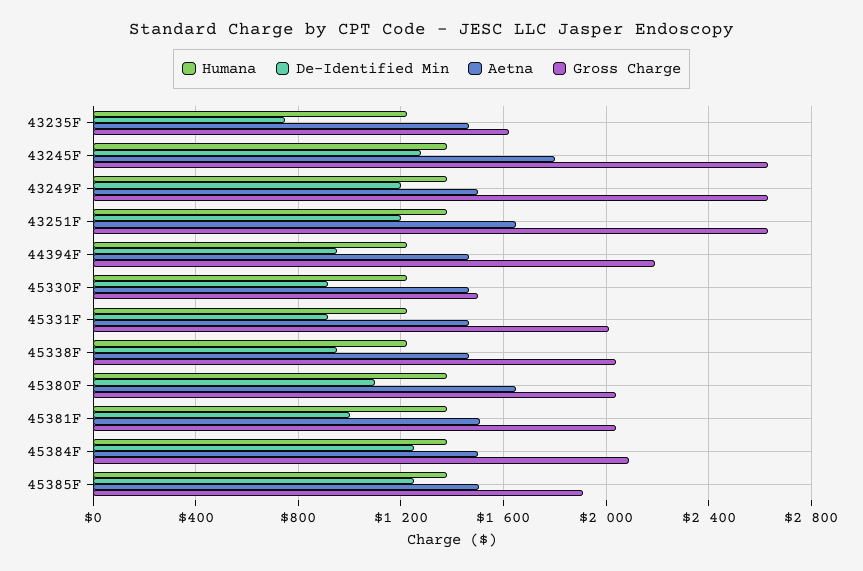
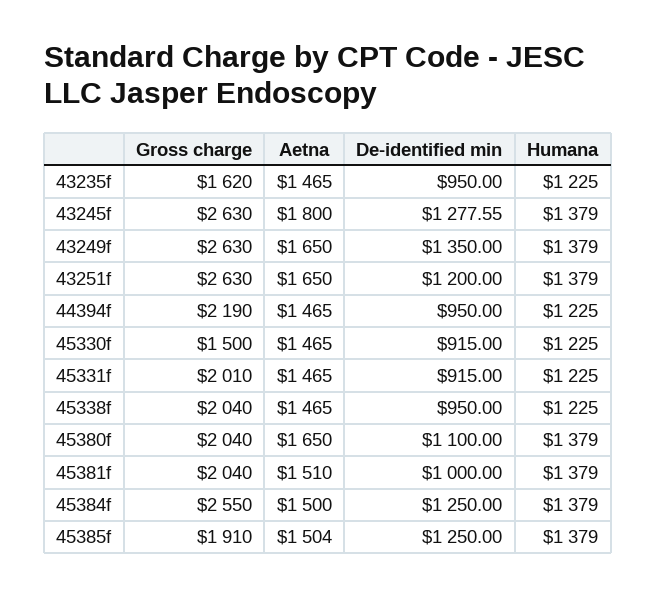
  {
    "Humana": {
      "43235F": 1225,
      "43245F": 1379,
      "43249F": 1379,
      "43251F": 1379,
      "44394F": 1225,
      "45330F": 1225,
      "45331F": 1225,
      "45338F": 1225,
      "45380F": 1379,
      "45381F": 1379,
      "45384F": 1379,
      "45385F": 1379
    },
    "De-Identified Min": {
-     "43235F": 750,
+     "43235F": 950,
      "43245F": 1277.55,
-     "43249F": 1200,
+     "43249F": 1350,
      "43251F": 1200,
      "44394F": 950,
      "45330F": 915,
      "45331F": 915,
      "45338F": 950,
      "45380F": 1100,
      "45381F": 1000,
      "45384F": 1250,
      "45385F": 1250
    },
    "Aetna": {
      "43235F": 1465,
      "43245F": 1800,
-     "43249F": 1500,
+     "43249F": 1650,
      "43251F": 1650,
      "44394F": 1465,
      "45330F": 1465,
      "45331F": 1465,
      "45338F": 1465,
      "45380F": 1650,
      "45381F": 1510,
      "45384F": 1500,
      "45385F": 1504
    },
    "Gross Charge": {
      "43235F": 1620,
      "43245F": 2630,
      "43249F": 2630,
      "43251F": 2630,
      "44394F": 2190,
      "45330F": 1500,
      "45331F": 2010,
      "45338F": 2040,
      "45380F": 2040,
      "45381F": 2040,
-     "45384F": 2100,
+     "45384F": 2550,
      "45385F": 1910
    }
  }

